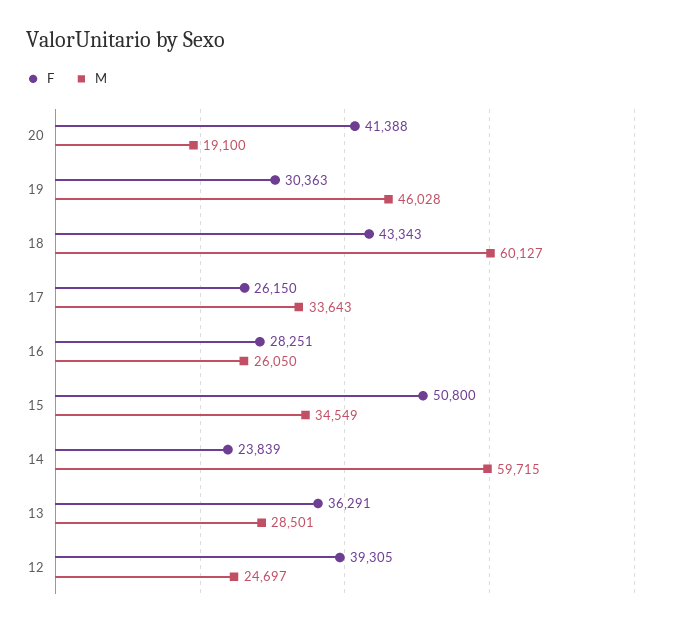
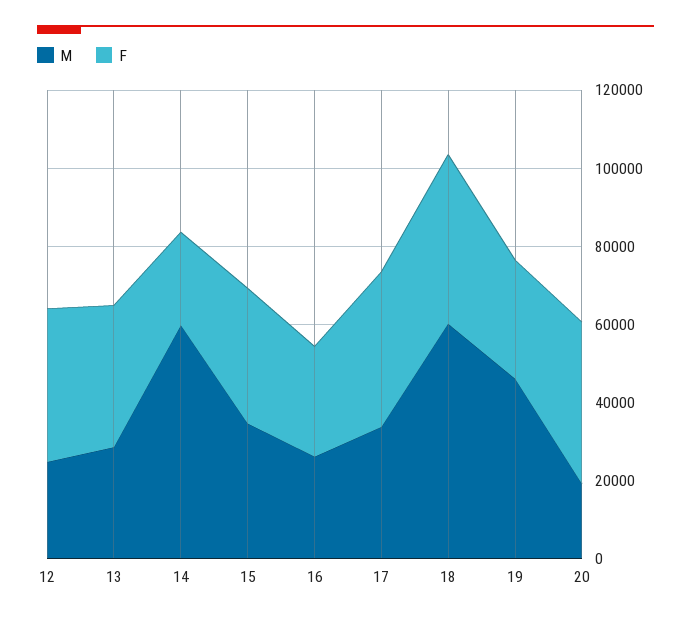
  {
    "F": {
      "20": 41388,
      "19": 30363,
      "18": 43343,
-     "17": 26150,
+     "17": 40000,
      "16": 28251,
-     "15": 50800,
+     "15": 35000,
      "14": 23839,
      "13": 36291,
      "12": 39305
    },
    "M": {
      "20": 19100,
      "19": 46028,
      "18": 60127,
      "17": 33643,
      "16": 26050,
      "15": 34549,
      "14": 59715,
      "13": 28501,
      "12": 24697
    }
  }

